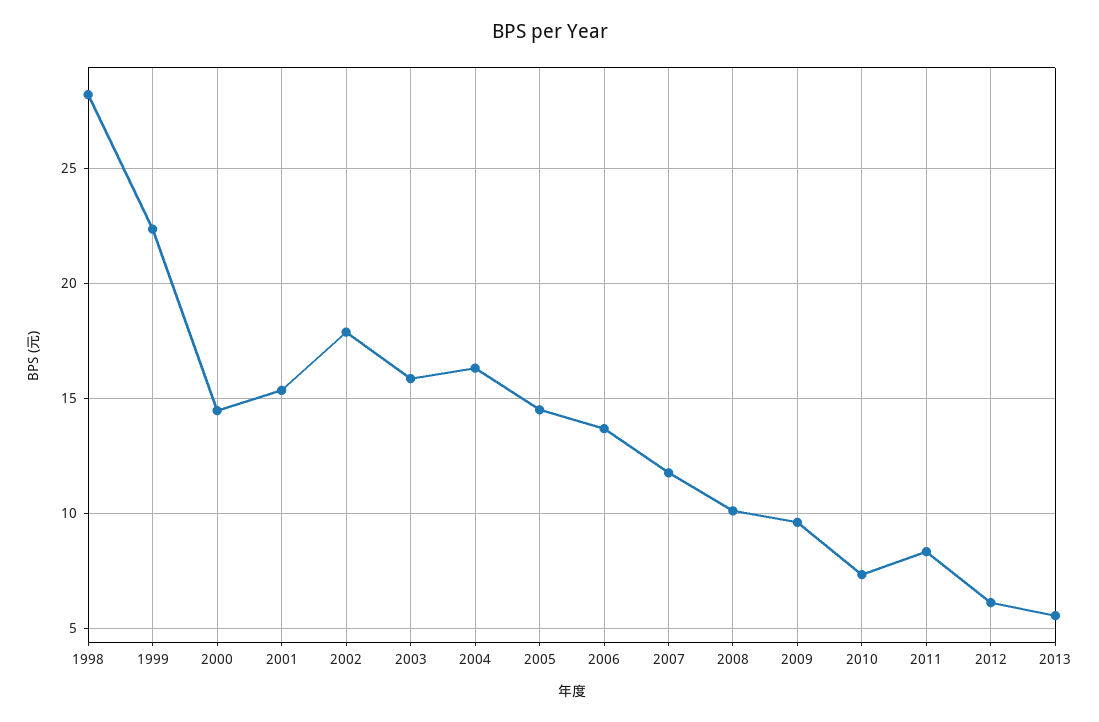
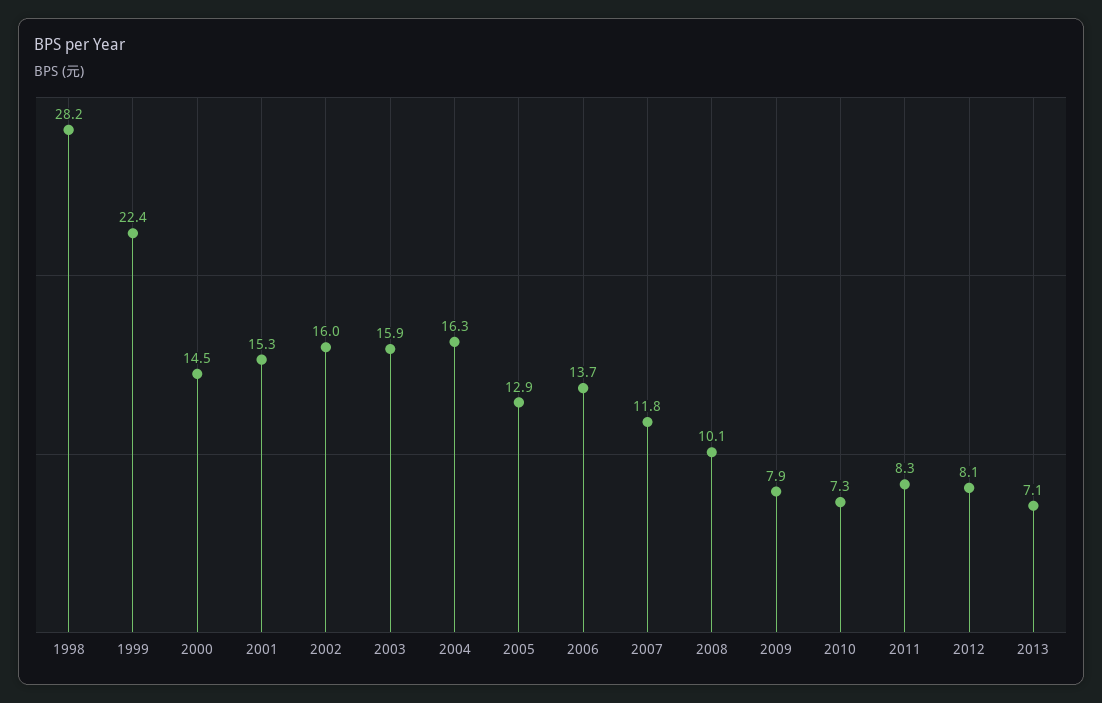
  {
    "1998": 28.2,
    "1999": 22.4,
    "2000": 14.5,
    "2001": 15.3,
-   "2002": 18,
+   "2002": 16,
    "2003": 15.9,
    "2004": 16.3,
-   "2005": 14.5,
+   "2005": 12.9,
    "2006": 13.7,
    "2007": 11.8,
    "2008": 10.1,
-   "2009": 9.5,
+   "2009": 7.9,
    "2010": 7.3,
    "2011": 8.3,
-   "2012": 6,
+   "2012": 8.1,
-   "2013": 5.5
+   "2013": 7.1
  }

